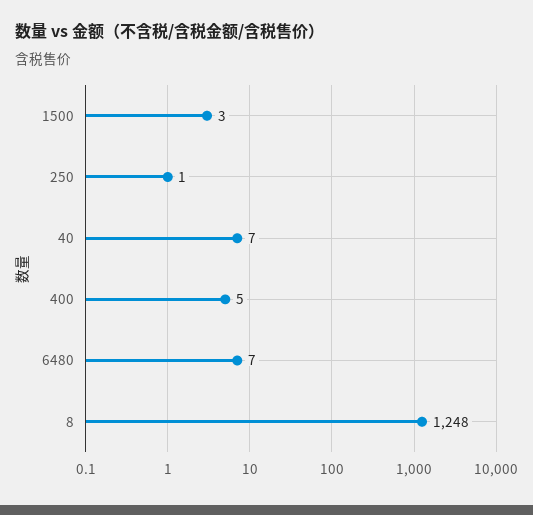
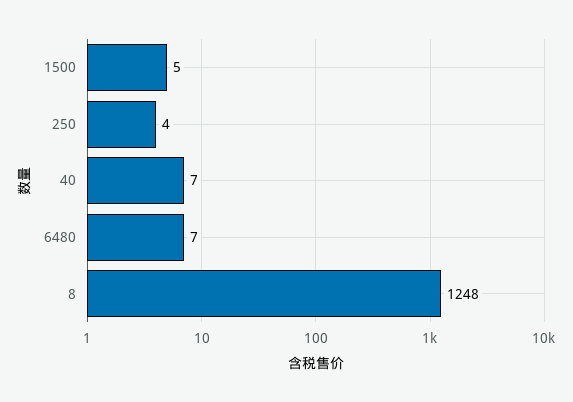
  {
-   "1500": 3,
+   "1500": 5,
-   "250": 1,
+   "250": 4,
    "40": 7,
-   "400": 5,
    "6480": 7,
    "8": 1248
  }

